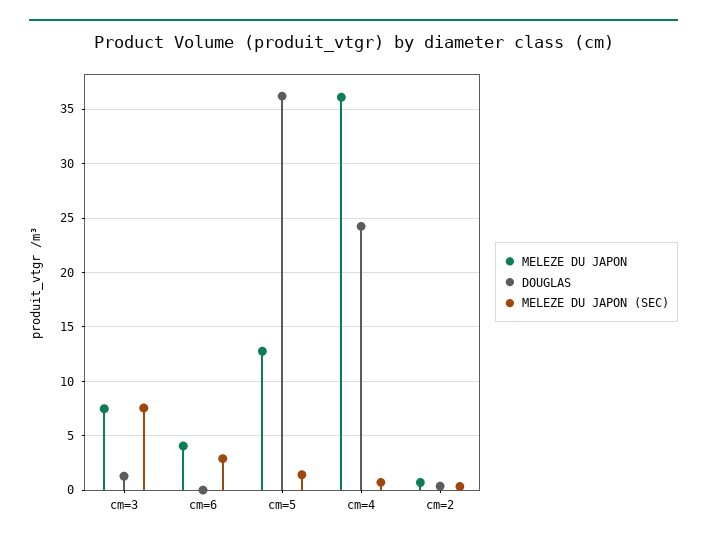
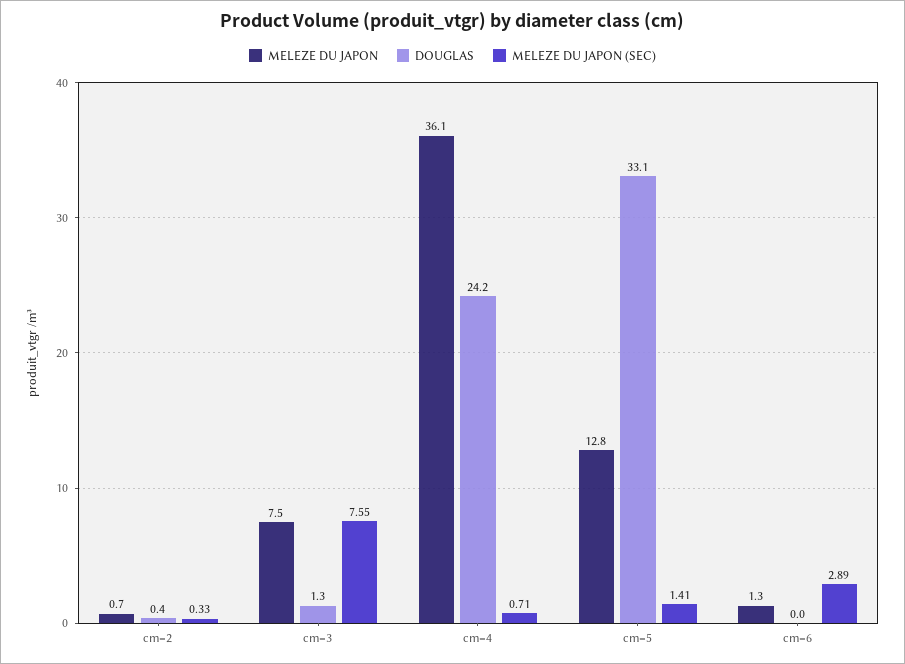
  {
    "MELEZE DU JAPON": {
      "cm=3": 7.5,
-     "cm=6": 4,
+     "cm=6": 1.3,
      "cm=5": 12.8,
      "cm=4": 36.1,
      "cm=2": 0.7
    },
    "DOUGLAS": {
      "cm=3": 1.3,
      "cm=6": 0,
-     "cm=5": 36,
+     "cm=5": 33.1,
      "cm=4": 24.2,
      "cm=2": 0.4
    },
    "MELEZE DU JAPON (SEC)": {
      "cm=3": 7.55,
      "cm=6": 2.89,
      "cm=5": 1.41,
      "cm=4": 0.71,
      "cm=2": 0.33
    }
  }

